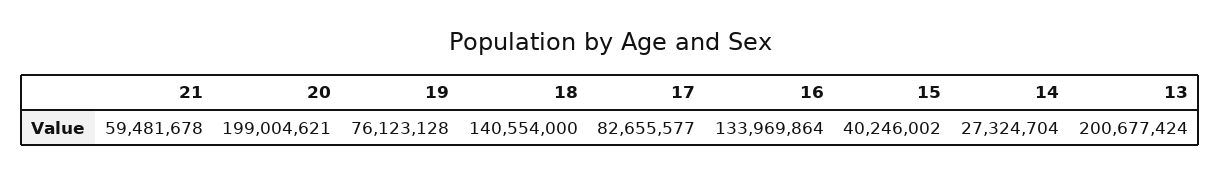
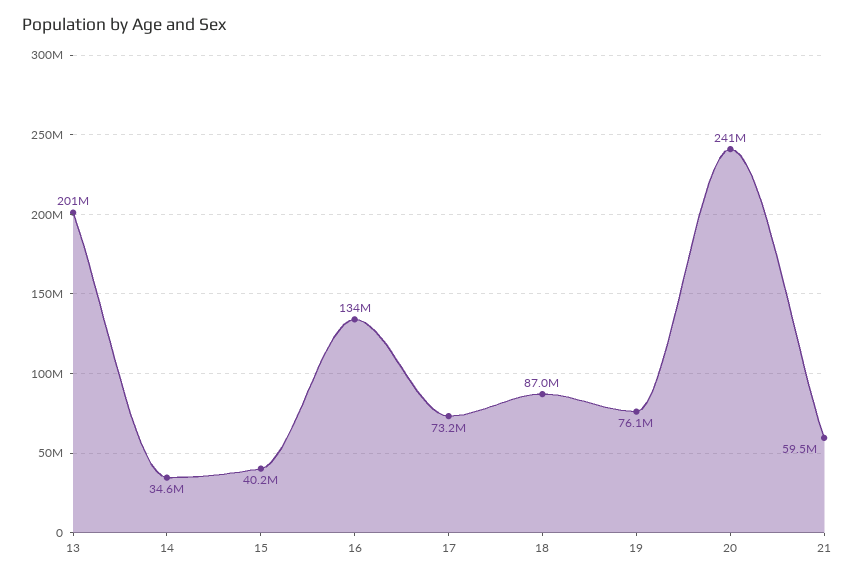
  {
    "21": 59481678,
-   "20": 199004621,
+   "20": 241000000,
    "19": 76123128,
-   "18": 140554000,
+   "18": 87000000,
-   "17": 82655577,
+   "17": 73200000,
    "16": 133969864,
    "15": 40246002,
-   "14": 27324704,
+   "14": 34600000,
    "13": 200677424
  }

